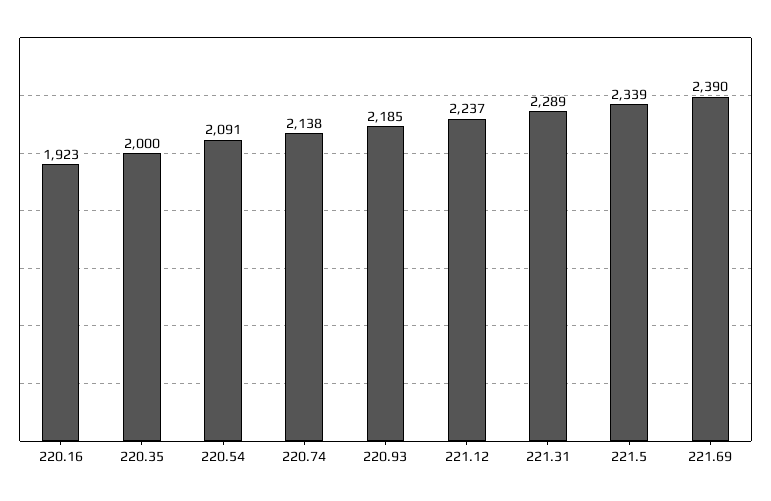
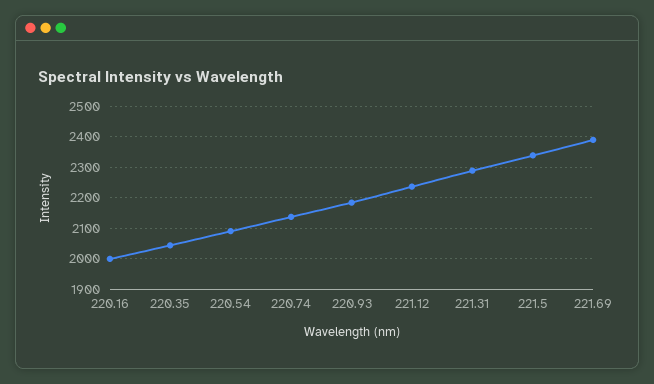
  {
-   "220.16": 1923,
+   "220.16": 2000,
-   "220.35": 2000,
+   "220.35": 2040,
    "220.54": 2091,
    "220.74": 2138,
    "220.93": 2185,
    "221.12": 2237,
    "221.31": 2289,
    "221.5": 2339,
    "221.69": 2390
  }

